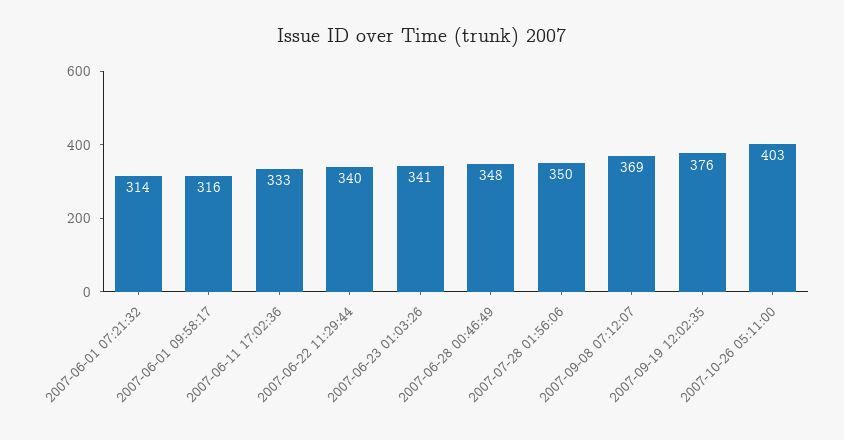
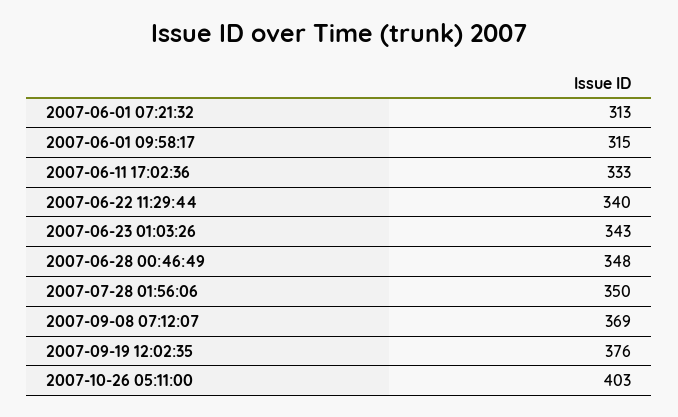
  {
-   "2007-06-01 07:21:32": 314,
+   "2007-06-01 07:21:32": 313,
-   "2007-06-01 09:58:17": 316,
+   "2007-06-01 09:58:17": 315,
    "2007-06-11 17:02:36": 333,
    "2007-06-22 11:29:44": 340,
-   "2007-06-23 01:03:26": 341,
+   "2007-06-23 01:03:26": 343,
    "2007-06-28 00:46:49": 348,
    "2007-07-28 01:56:06": 350,
    "2007-09-08 07:12:07": 369,
    "2007-09-19 12:02:35": 376,
    "2007-10-26 05:11:00": 403
  }

